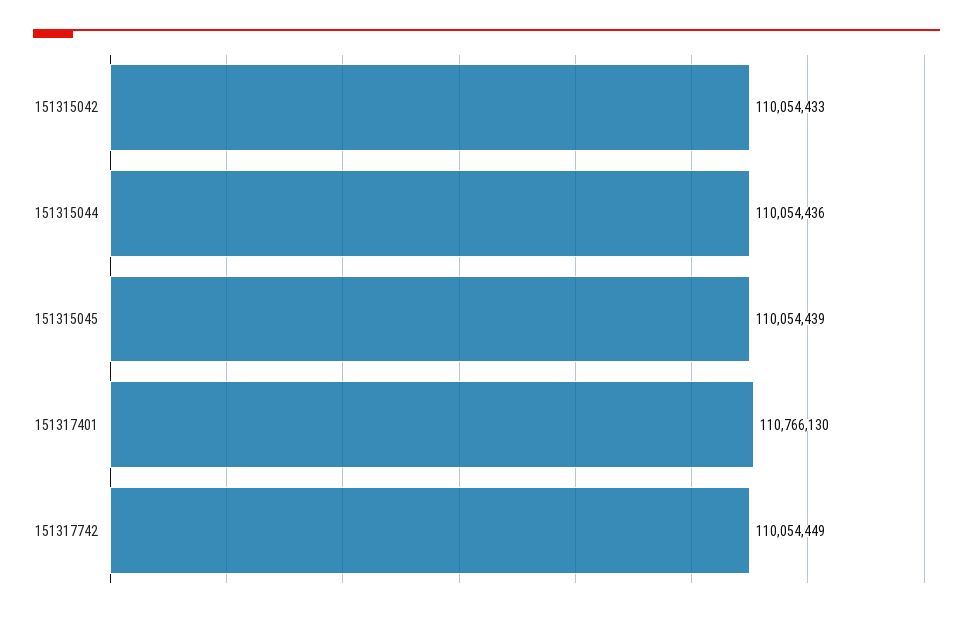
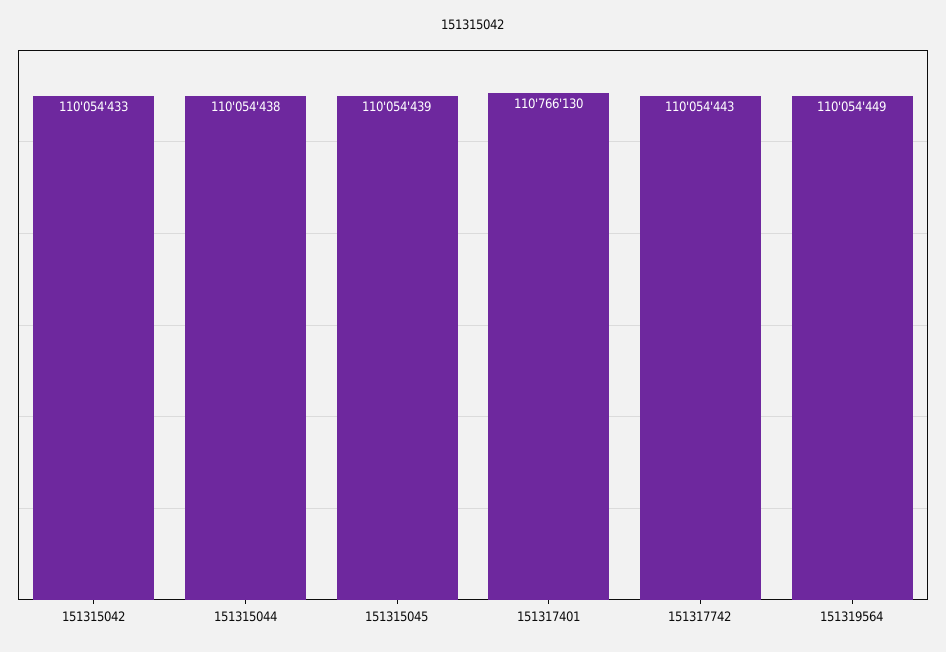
  {
    "151315042": 110054433,
-   "151315044": 110054436,
+   "151315044": 110054438,
    "151315045": 110054439,
    "151317401": 110766130,
-   "151317742": 110054449
+   "151317742": 110054443,
+   "151319564": 110054449
  }

